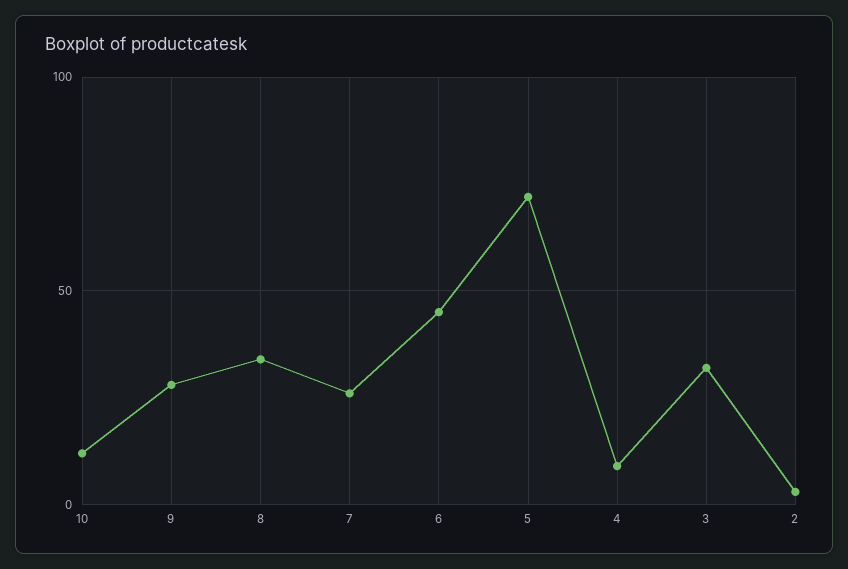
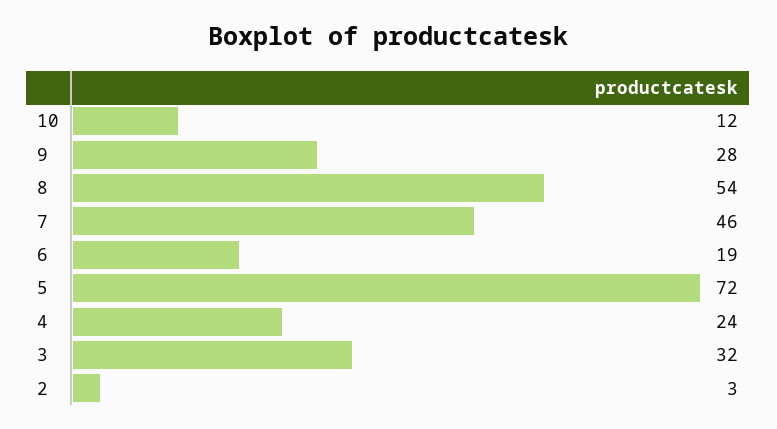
  {
    "10": 12,
    "9": 28,
-   "8": 35,
+   "8": 54,
-   "7": 25,
+   "7": 46,
-   "6": 45,
+   "6": 19,
    "5": 72,
-   "4": 10,
+   "4": 24,
    "3": 32,
    "2": 3
  }

